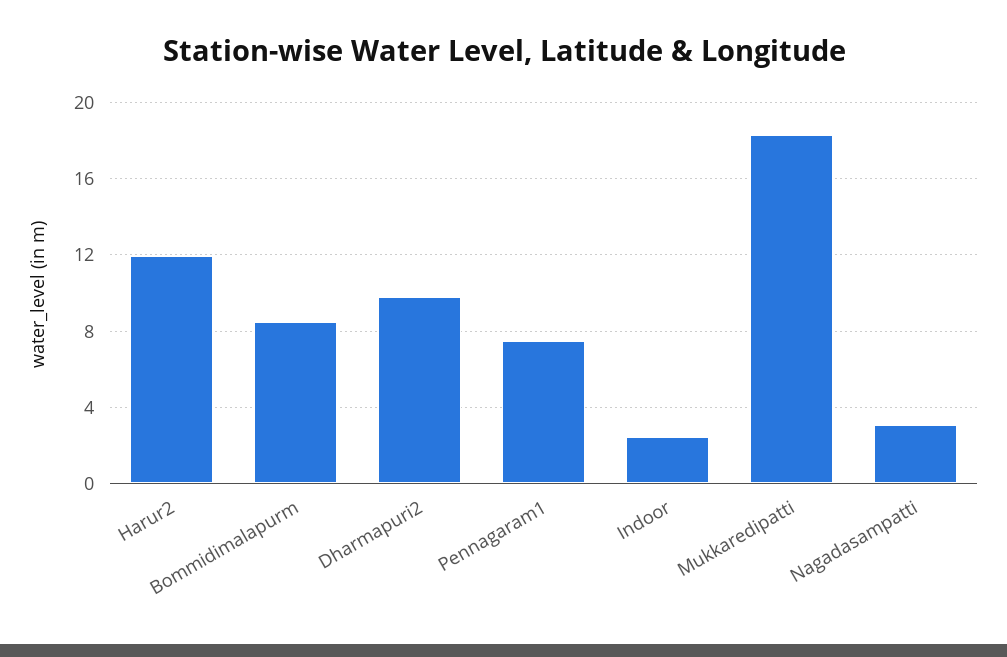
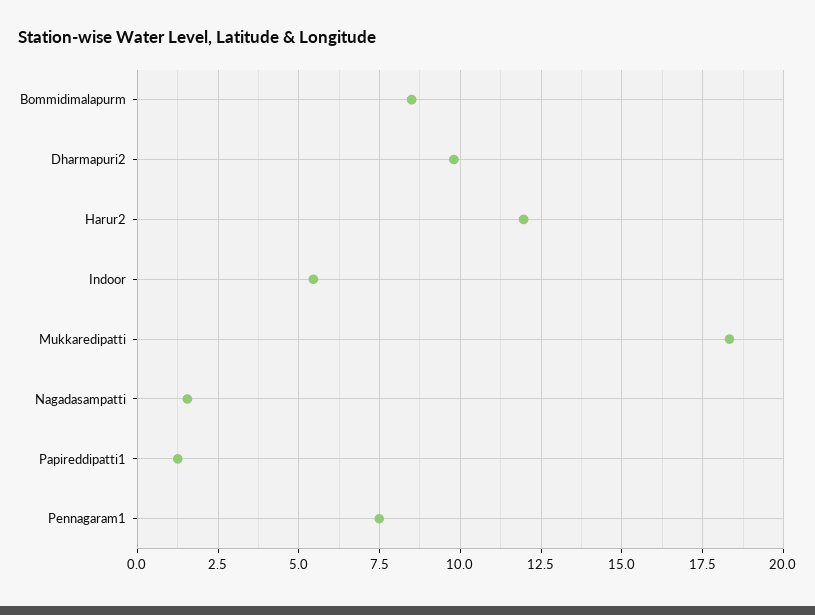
  {
    "Harur2": 12,
    "Bommidimalapurm": 8.5,
    "Dharmapuri2": 9.75,
    "Pennagaram1": 7.5,
-   "Indoor": 2.5,
+   "Indoor": 5.5,
    "Mukkaredipatti": 18.25,
-   "Nagadasampatti": 3
+   "Nagadasampatti": 1.5,
+   "Papireddipatti1": 1.25
  }

